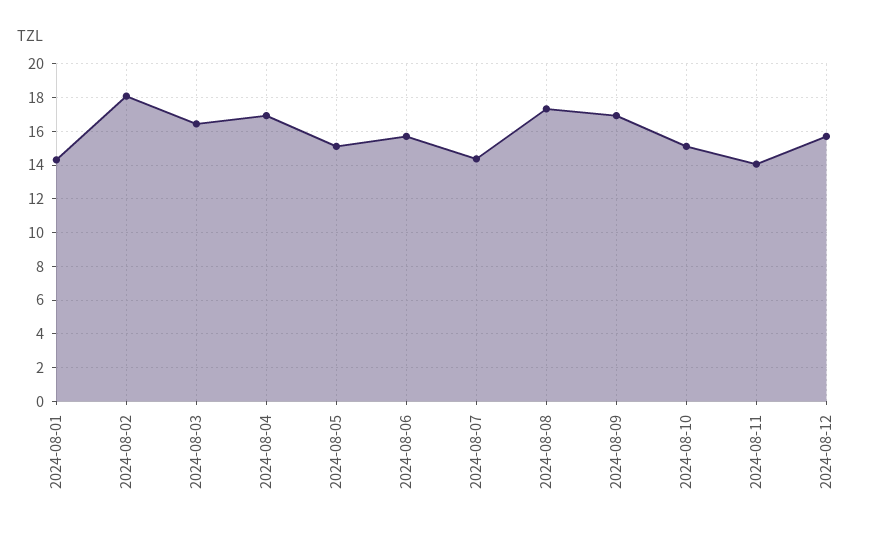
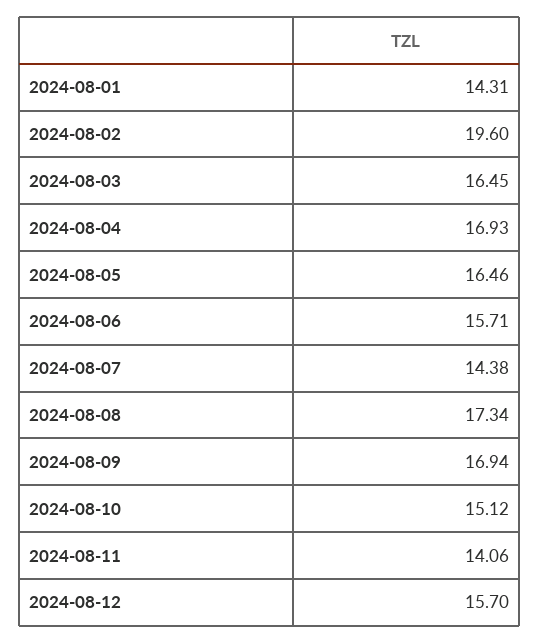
  {
    "2024-08-01": 14.31,
-   "2024-08-02": 18,
+   "2024-08-02": 19.6,
    "2024-08-03": 16.45,
    "2024-08-04": 16.93,
-   "2024-08-05": 15,
+   "2024-08-05": 16.46,
    "2024-08-06": 15.71,
    "2024-08-07": 14.38,
    "2024-08-08": 17.34,
    "2024-08-09": 16.94,
    "2024-08-10": 15.12,
    "2024-08-11": 14.06,
    "2024-08-12": 15.7
  }

